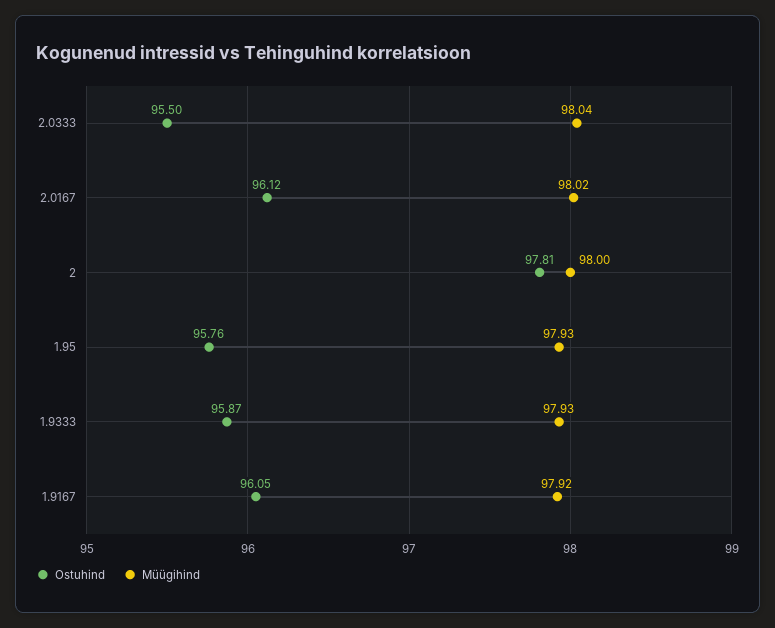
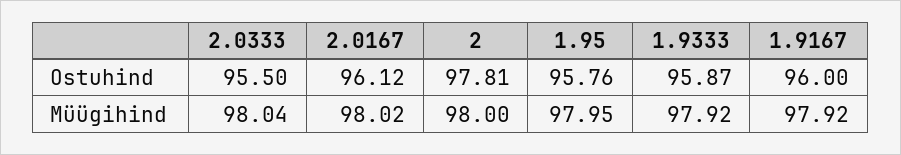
  {
    "Ostuhind": {
      "2.0333": 95.5,
      "2.0167": 96.12,
      "2": 97.81,
      "1.95": 95.76,
      "1.9333": 95.87,
-     "1.9167": 96.05
+     "1.9167": 96
    },
    "Müügihind": {
      "2.0333": 98.04,
      "2.0167": 98.02,
      "2": 98,
-     "1.95": 97.93,
+     "1.95": 97.95,
-     "1.9333": 97.93,
+     "1.9333": 97.92,
      "1.9167": 97.92
    }
  }

